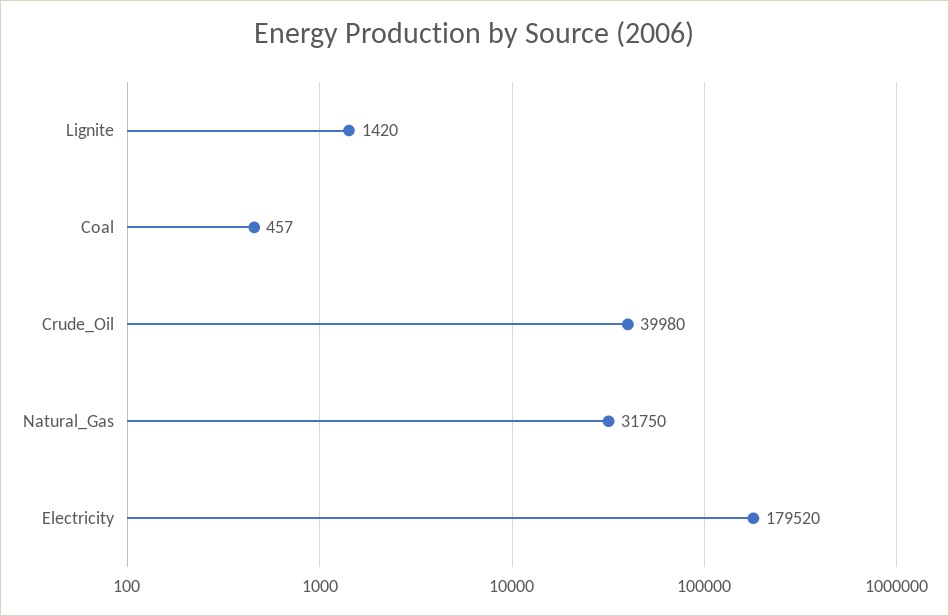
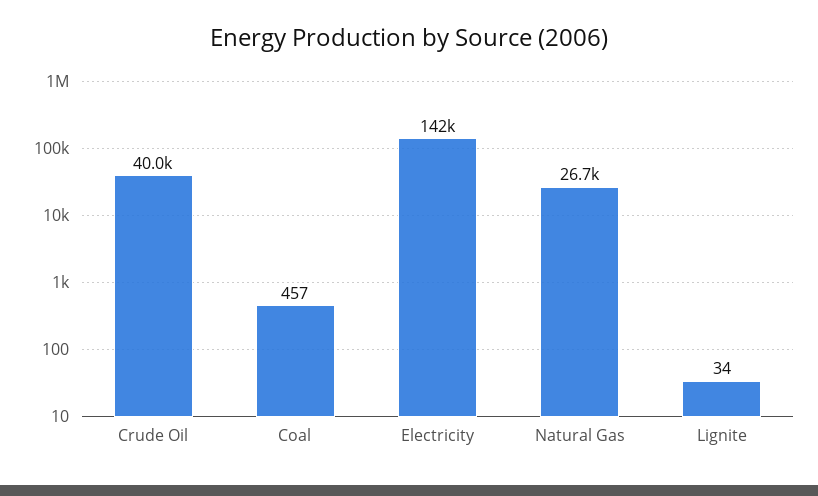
  {
-   "Lignite": 1420,
+   "Lignite": 34,
    "Coal": 457,
    "Crude_Oil": 39980,
-   "Natural_Gas": 31750,
+   "Natural_Gas": 26700,
-   "Electricity": 179520
+   "Electricity": 142000
  }

